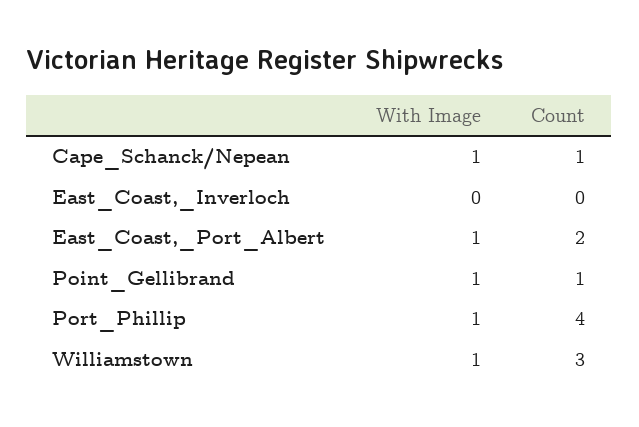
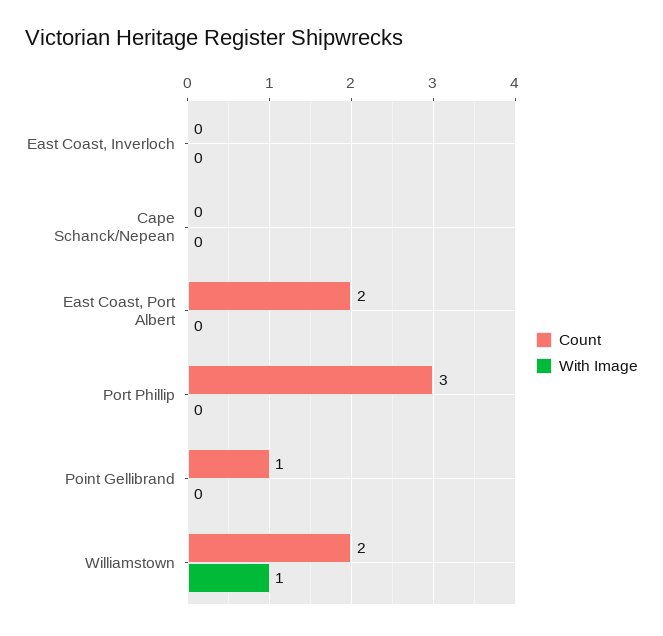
  {
    "With Image": {
-     "Cape_Schanck/Nepean": 1,
+     "Cape_Schanck/Nepean": 0,
      "East_Coast,_Inverloch": 0,
-     "East_Coast,_Port_Albert": 1,
+     "East_Coast,_Port_Albert": 0,
-     "Point_Gellibrand": 1,
+     "Point_Gellibrand": 0,
-     "Port_Phillip": 1,
+     "Port_Phillip": 0,
      "Williamstown": 1
    },
    "Count": {
-     "Cape_Schanck/Nepean": 1,
+     "Cape_Schanck/Nepean": 0,
      "East_Coast,_Inverloch": 0,
      "East_Coast,_Port_Albert": 2,
      "Point_Gellibrand": 1,
-     "Port_Phillip": 4,
+     "Port_Phillip": 3,
-     "Williamstown": 3
+     "Williamstown": 2
    }
  }

